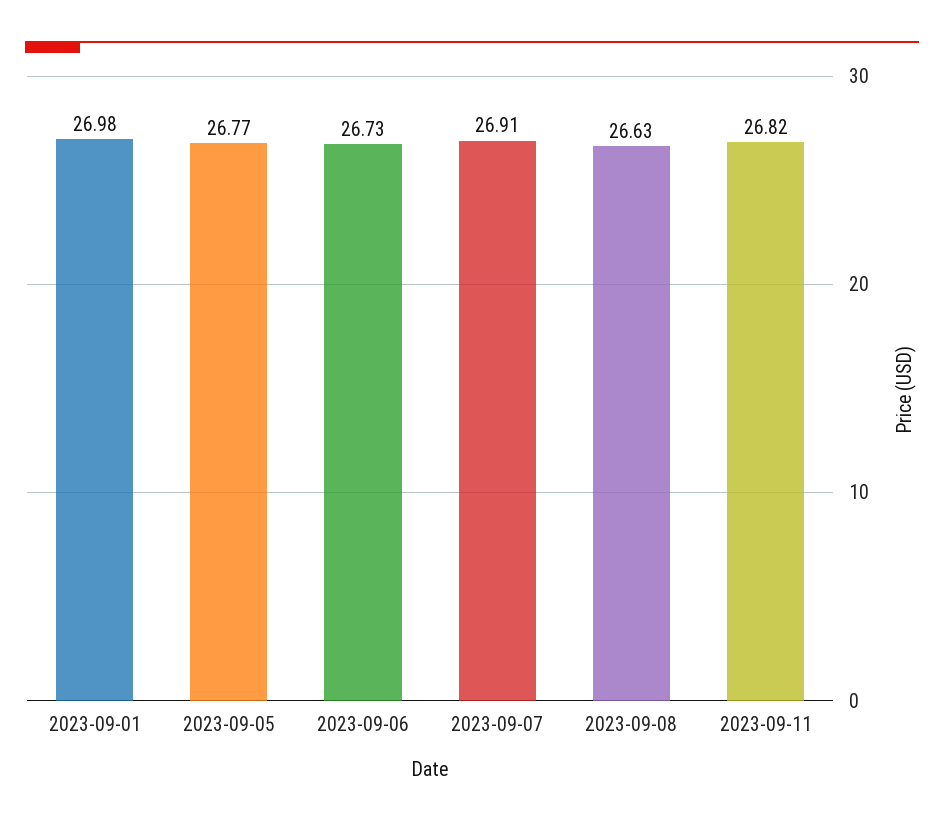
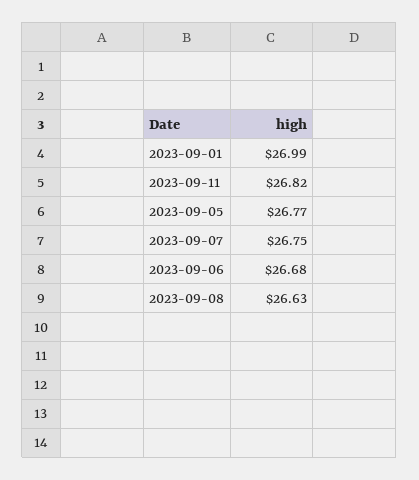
  {
-   "2023-09-01": 26.98,
+   "2023-09-01": 26.99,
    "2023-09-05": 26.77,
-   "2023-09-06": 26.73,
+   "2023-09-06": 26.68,
-   "2023-09-07": 26.91,
+   "2023-09-07": 26.75,
    "2023-09-08": 26.63,
    "2023-09-11": 26.82
  }

